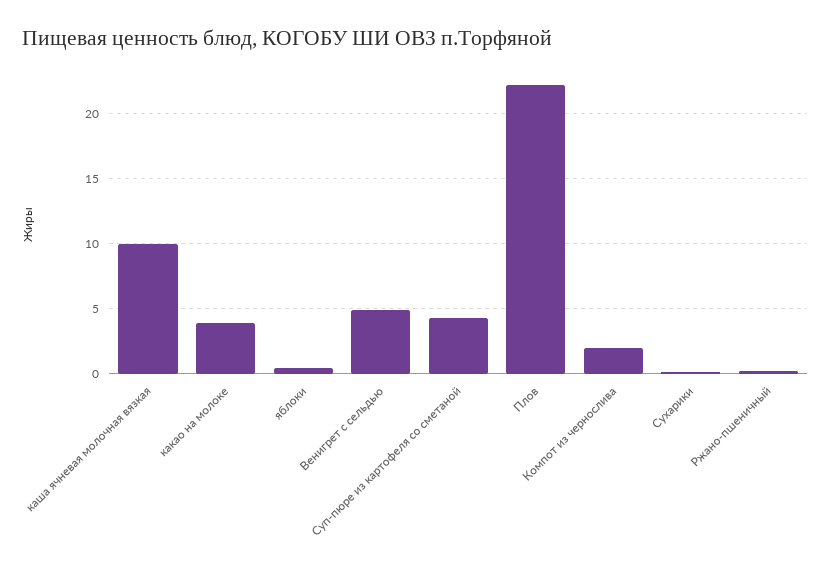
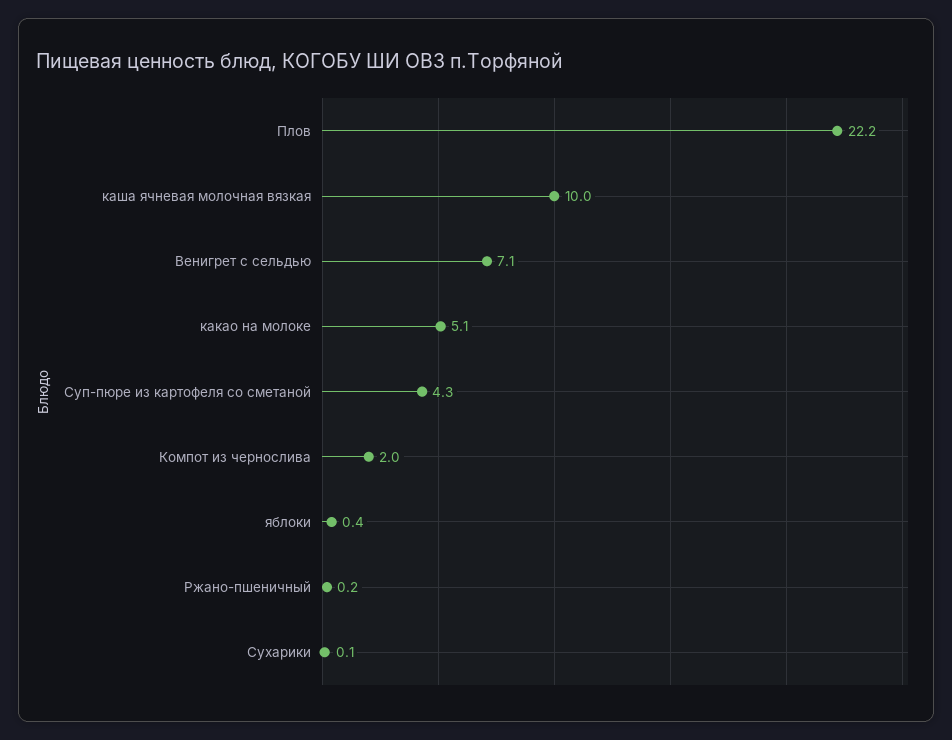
  {
    "каша ячневая молочная вязкая": 10,
-   "какао на молоке": 4,
+   "какао на молоке": 5.1,
    "яблоки": 0.4,
-   "Венигрет с сельдью": 5,
+   "Венигрет с сельдью": 7.1,
    "Суп-пюре из картофеля со сметаной": 4.3,
    "Плов": 22.2,
    "Компот из чернослива": 2,
    "Сухарики": 0.1,
    "Ржано-пшеничный": 0.2
  }

